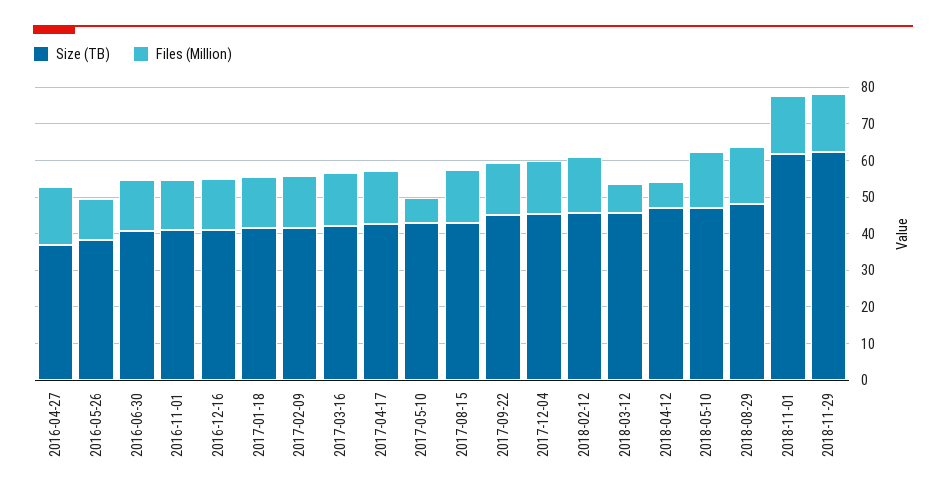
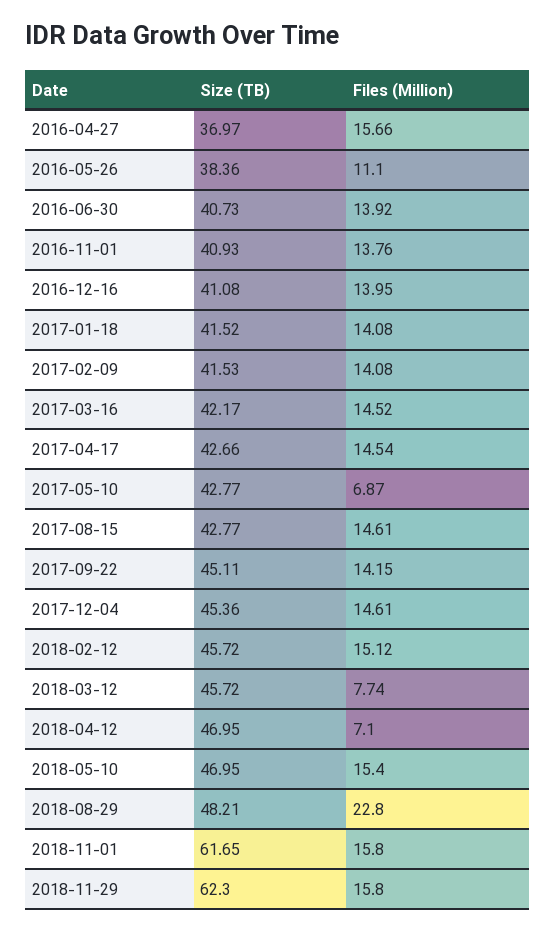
  {
    "Size (TB)": {
      "2016-04-27": 36.97,
      "2016-05-26": 38.36,
      "2016-06-30": 40.73,
      "2016-11-01": 40.93,
      "2016-12-16": 41.08,
      "2017-01-18": 41.52,
      "2017-02-09": 41.53,
      "2017-03-16": 42.17,
      "2017-04-17": 42.66,
      "2017-05-10": 42.77,
      "2017-08-15": 42.77,
      "2017-09-22": 45.11,
      "2017-12-04": 45.36,
      "2018-02-12": 45.72,
      "2018-03-12": 45.72,
      "2018-04-12": 46.95,
      "2018-05-10": 46.95,
      "2018-08-29": 48.21,
      "2018-11-01": 61.65,
      "2018-11-29": 62.3
    },
    "Files (Million)": {
      "2016-04-27": 15.66,
      "2016-05-26": 11.1,
      "2016-06-30": 13.92,
      "2016-11-01": 13.76,
      "2016-12-16": 13.95,
      "2017-01-18": 14.08,
      "2017-02-09": 14.08,
      "2017-03-16": 14.52,
      "2017-04-17": 14.54,
      "2017-05-10": 6.87,
      "2017-08-15": 14.61,
      "2017-09-22": 14.15,
      "2017-12-04": 14.61,
      "2018-02-12": 15.12,
      "2018-03-12": 7.74,
      "2018-04-12": 7.1,
      "2018-05-10": 15.4,
-     "2018-08-29": 15,
+     "2018-08-29": 22.8,
      "2018-11-01": 15.8,
      "2018-11-29": 15.8
    }
  }

